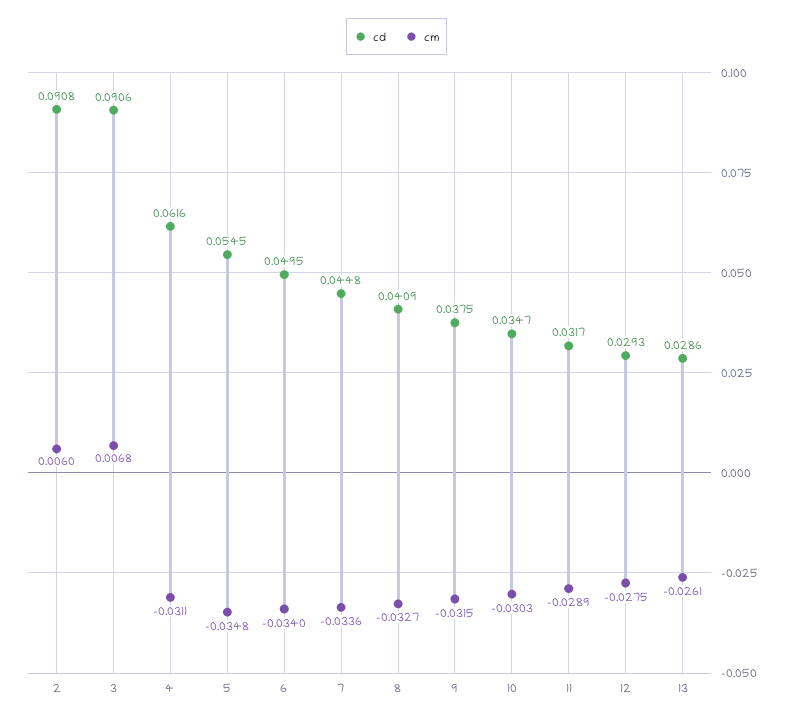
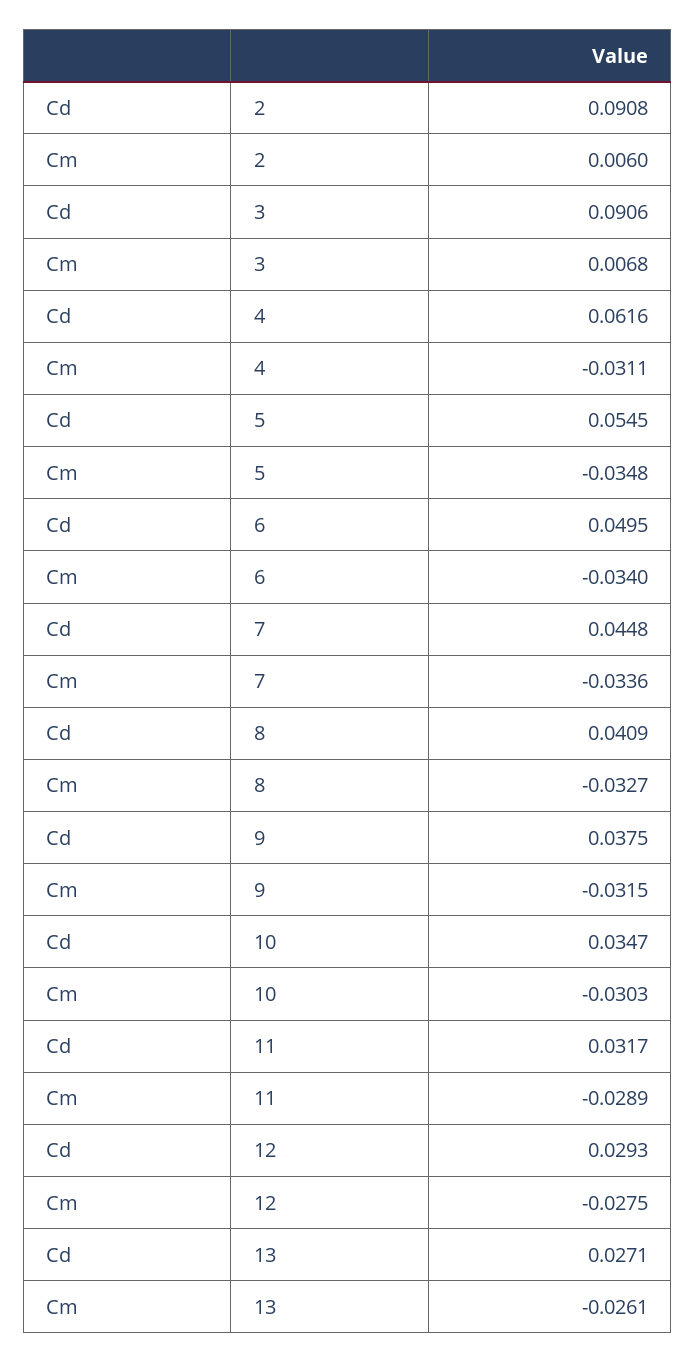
  {
    "cd": {
      "2": 0.0908,
      "3": 0.0906,
      "4": 0.0616,
      "5": 0.0545,
      "6": 0.0495,
      "7": 0.0448,
      "8": 0.0409,
      "9": 0.0375,
      "10": 0.0347,
      "11": 0.0317,
      "12": 0.0293,
-     "13": 0.0286
+     "13": 0.0271
    },
    "cm": {
      "2": 0.006,
      "3": 0.0068,
      "4": -0.0311,
      "5": -0.0348,
      "6": -0.034,
      "7": -0.0336,
      "8": -0.0327,
      "9": -0.0315,
      "10": -0.0303,
      "11": -0.0289,
      "12": -0.0275,
      "13": -0.0261
    }
  }

